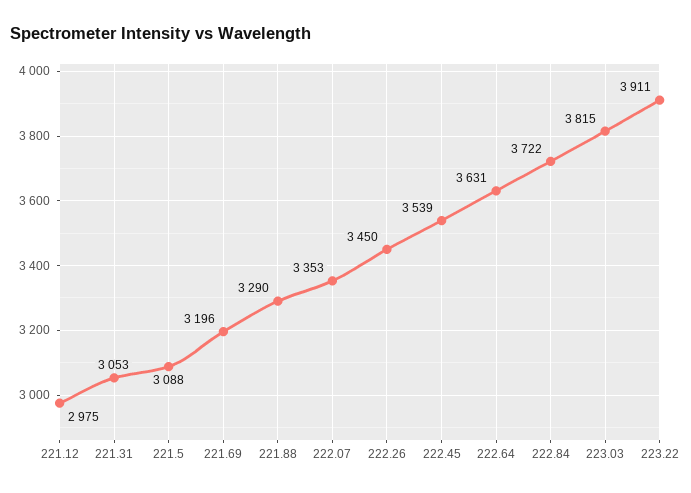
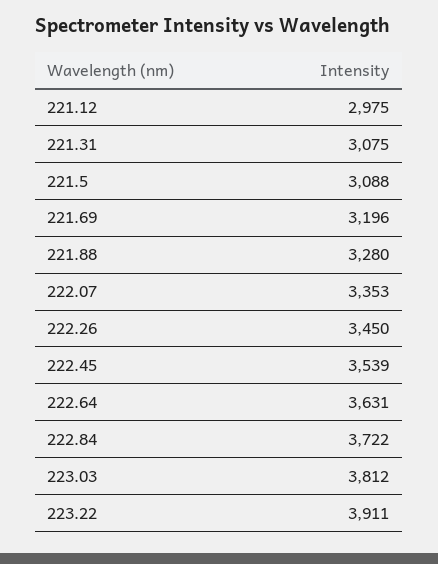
  {
    "221.12": 2975,
-   "221.31": 3053,
+   "221.31": 3075,
    "221.5": 3088,
    "221.69": 3196,
-   "221.88": 3290,
+   "221.88": 3280,
    "222.07": 3353,
    "222.26": 3450,
    "222.45": 3539,
    "222.64": 3631,
    "222.84": 3722,
-   "223.03": 3815,
+   "223.03": 3812,
    "223.22": 3911
  }

